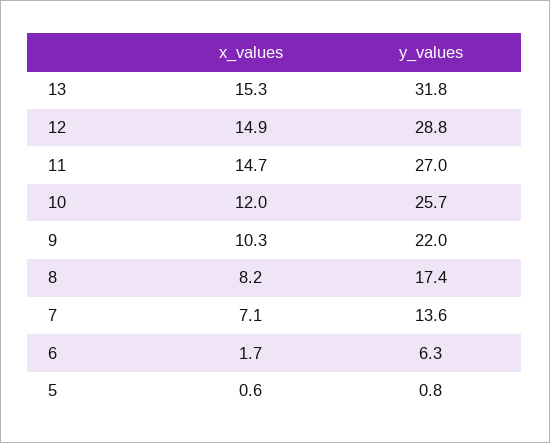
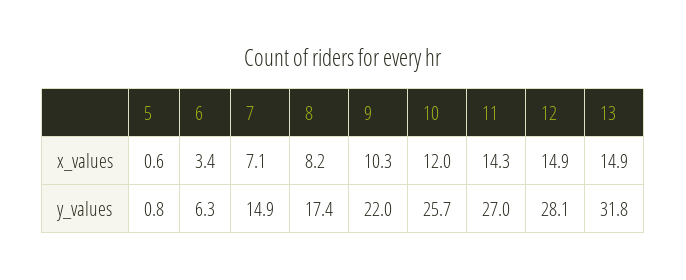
  {
    "x_values": {
-     "13": 15.3,
+     "13": 14.9,
      "12": 14.9,
-     "11": 14.7,
+     "11": 14.3,
      "10": 12,
      "9": 10.3,
      "8": 8.2,
      "7": 7.1,
-     "6": 1.7,
+     "6": 3.4,
      "5": 0.6
    },
    "y_values": {
      "13": 31.8,
-     "12": 28.8,
+     "12": 28.1,
      "11": 27,
      "10": 25.7,
      "9": 22,
      "8": 17.4,
-     "7": 13.6,
+     "7": 14.9,
      "6": 6.3,
      "5": 0.8
    }
  }

